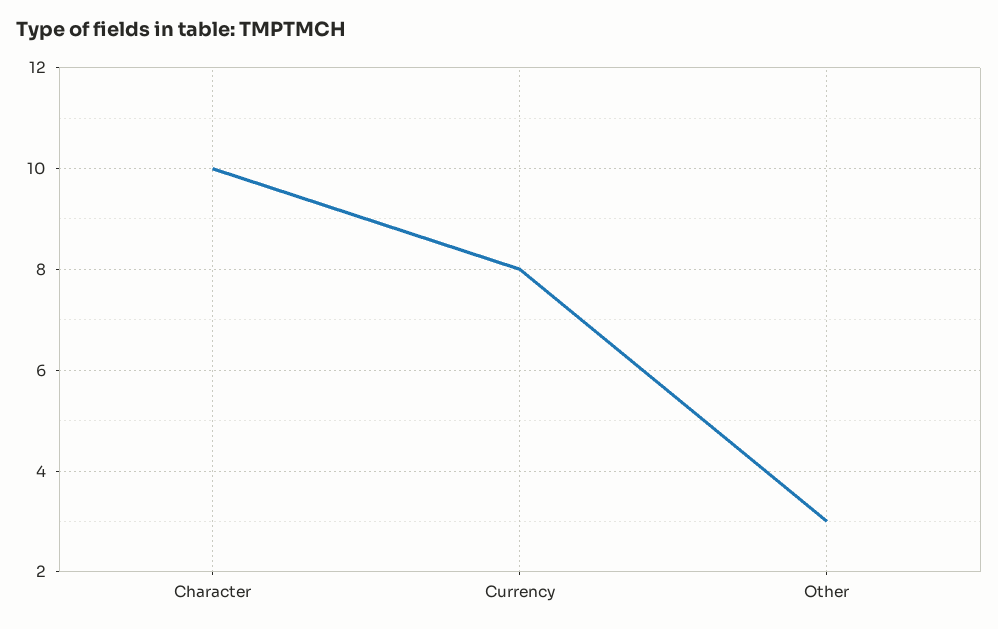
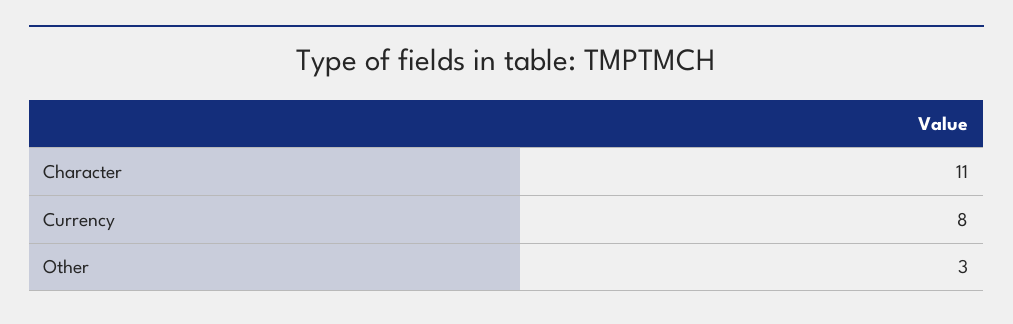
  {
-   "Character": 10,
+   "Character": 11,
    "Currency": 8,
    "Other": 3
  }

